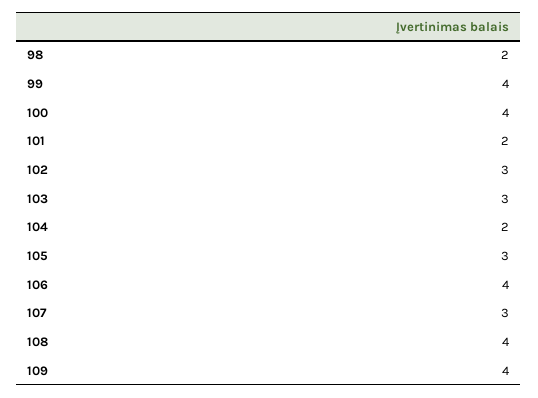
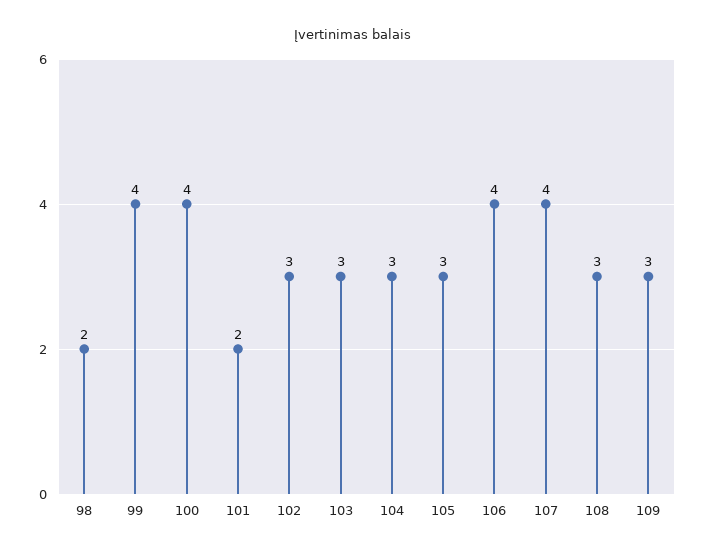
  {
    "98": 2,
    "99": 4,
    "100": 4,
    "101": 2,
    "102": 3,
    "103": 3,
-   "104": 2,
+   "104": 3,
    "105": 3,
    "106": 4,
-   "107": 3,
+   "107": 4,
-   "108": 4,
+   "108": 3,
-   "109": 4
+   "109": 3
  }

